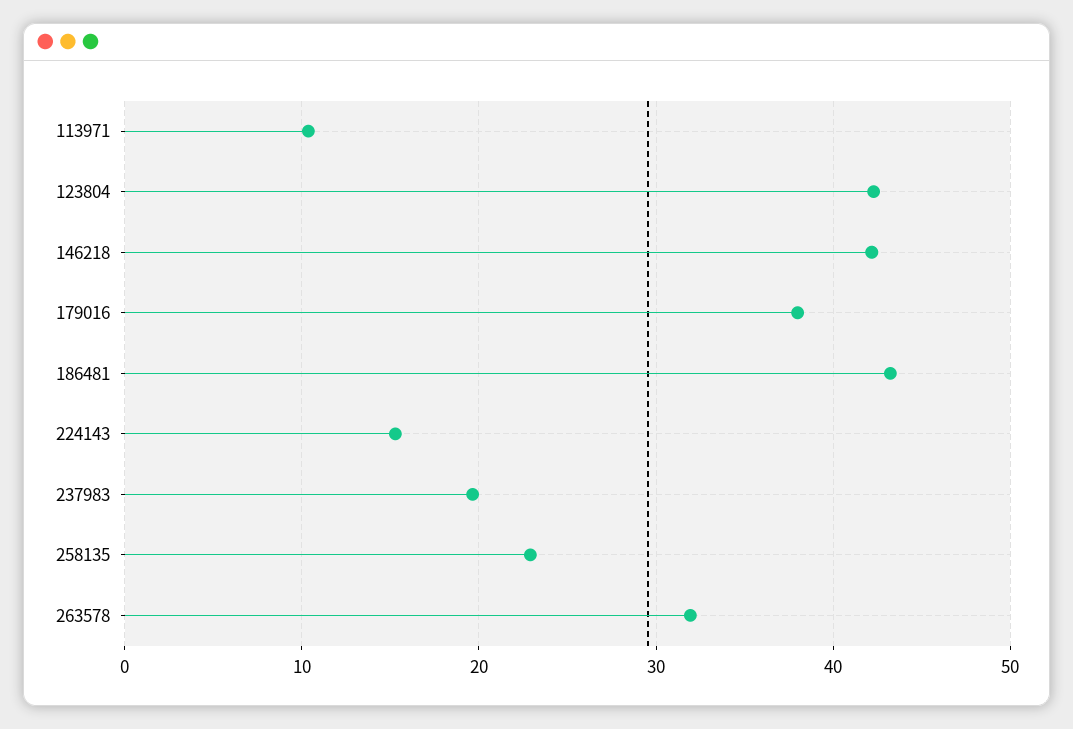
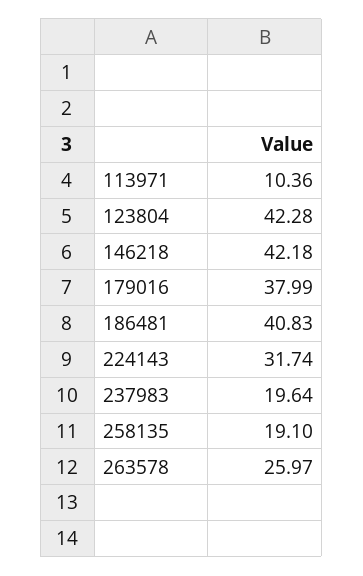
  {
    "113971": 10.36,
    "123804": 42.28,
    "146218": 42.18,
    "179016": 37.99,
-   "186481": 43,
+   "186481": 40.83,
-   "224143": 15,
+   "224143": 31.74,
    "237983": 19.64,
-   "258135": 23,
+   "258135": 19.1,
-   "263578": 32
+   "263578": 25.97
  }

